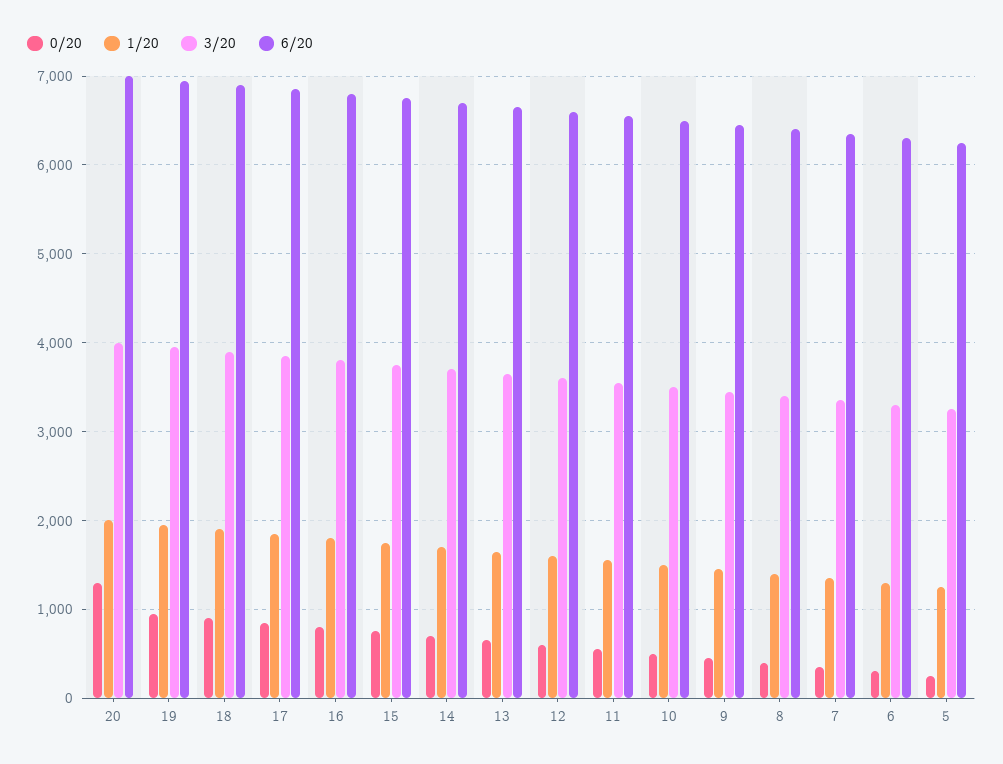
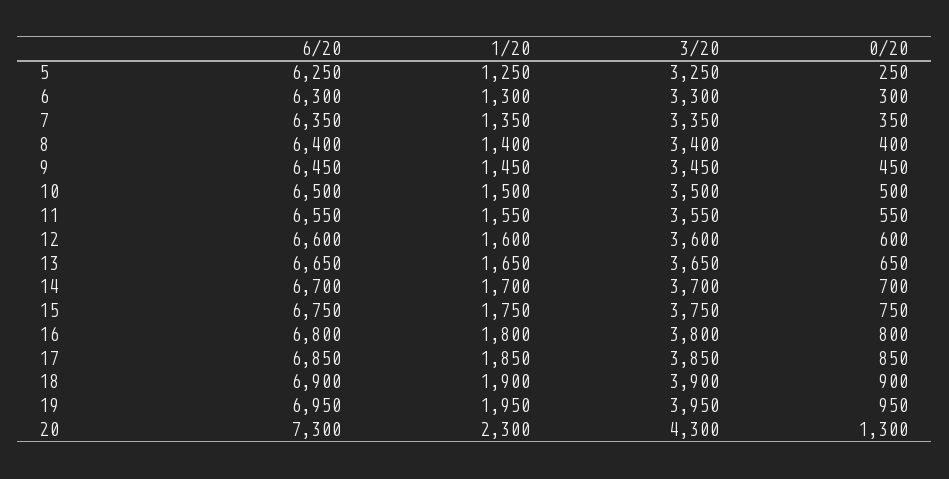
  {
    "0/20": {
      "20": 1300,
      "19": 950,
      "18": 900,
      "17": 850,
      "16": 800,
      "15": 750,
      "14": 700,
      "13": 650,
      "12": 600,
      "11": 550,
      "10": 500,
      "9": 450,
      "8": 400,
      "7": 350,
      "6": 300,
      "5": 250
    },
    "1/20": {
-     "20": 2000,
+     "20": 2300,
      "19": 1950,
      "18": 1900,
      "17": 1850,
      "16": 1800,
      "15": 1750,
      "14": 1700,
      "13": 1650,
      "12": 1600,
      "11": 1550,
      "10": 1500,
      "9": 1450,
      "8": 1400,
      "7": 1350,
      "6": 1300,
      "5": 1250
    },
    "3/20": {
-     "20": 4000,
+     "20": 4300,
      "19": 3950,
      "18": 3900,
      "17": 3850,
      "16": 3800,
      "15": 3750,
      "14": 3700,
      "13": 3650,
      "12": 3600,
      "11": 3550,
      "10": 3500,
      "9": 3450,
      "8": 3400,
      "7": 3350,
      "6": 3300,
      "5": 3250
    },
    "6/20": {
-     "20": 7000,
+     "20": 7300,
      "19": 6950,
      "18": 6900,
      "17": 6850,
      "16": 6800,
      "15": 6750,
      "14": 6700,
      "13": 6650,
      "12": 6600,
      "11": 6550,
      "10": 6500,
      "9": 6450,
      "8": 6400,
      "7": 6350,
      "6": 6300,
      "5": 6250
    }
  }

